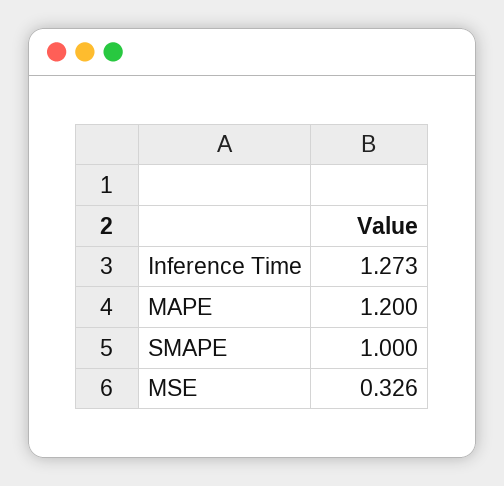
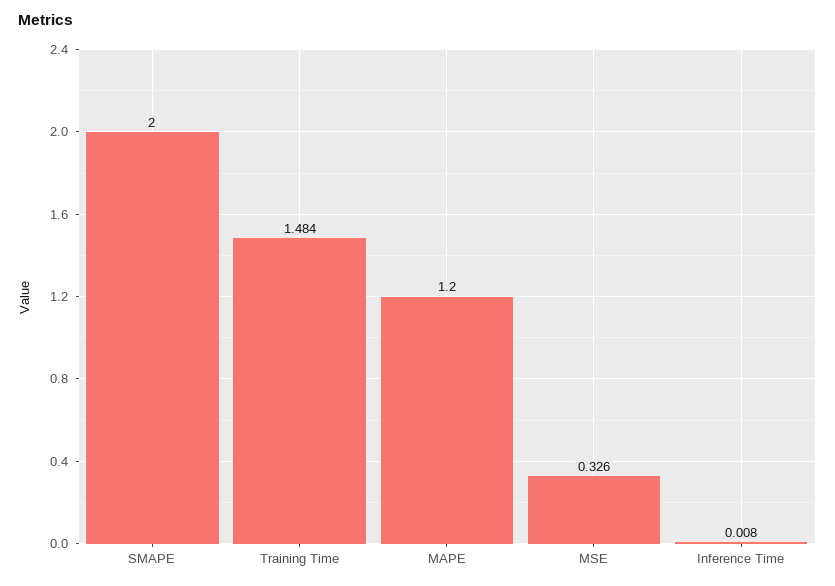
  {
-   "Inference Time": 1.273,
+   "Inference Time": 0.008,
    "MAPE": 1.2,
-   "SMAPE": 1,
+   "SMAPE": 2,
-   "MSE": 0.326
+   "MSE": 0.326,
+   "Training Time": 1.484
  }

